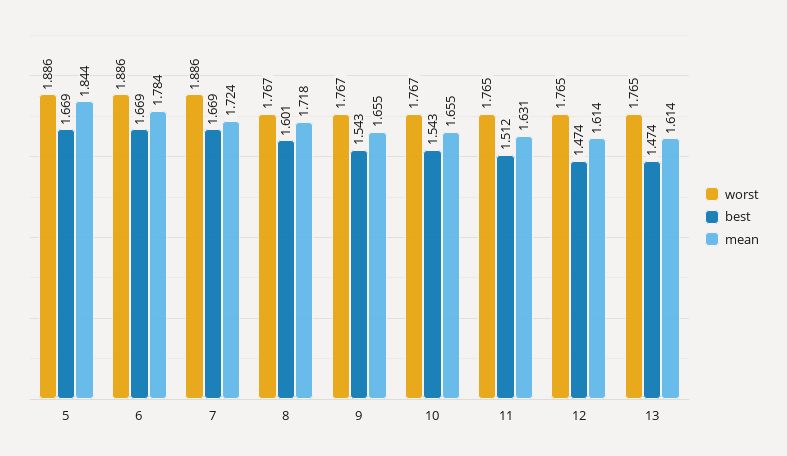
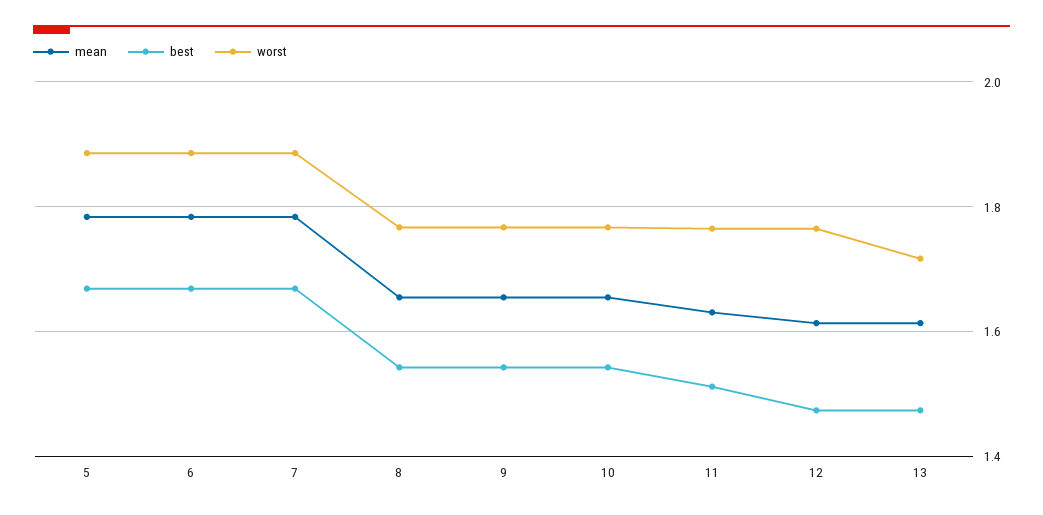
  {
    "worst": {
      "5": 1.886,
      "6": 1.886,
      "7": 1.886,
      "8": 1.767,
      "9": 1.767,
      "10": 1.767,
      "11": 1.765,
      "12": 1.765,
-     "13": 1.765
+     "13": 1.72
    },
    "best": {
      "5": 1.669,
      "6": 1.669,
      "7": 1.669,
-     "8": 1.601,
+     "8": 1.54,
      "9": 1.543,
      "10": 1.543,
      "11": 1.512,
      "12": 1.474,
      "13": 1.474
    },
    "mean": {
-     "5": 1.844,
+     "5": 1.78,
      "6": 1.784,
-     "7": 1.724,
+     "7": 1.78,
-     "8": 1.718,
+     "8": 1.66,
      "9": 1.655,
      "10": 1.655,
      "11": 1.631,
      "12": 1.614,
      "13": 1.614
    }
  }

